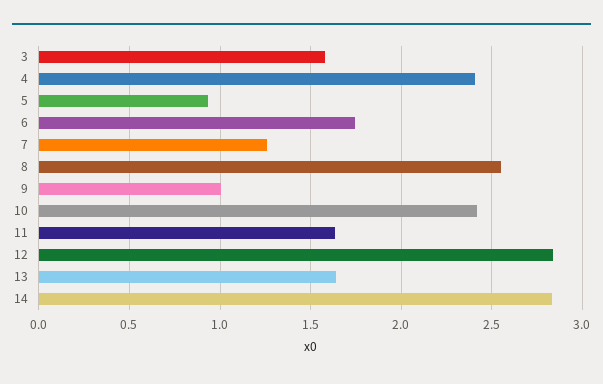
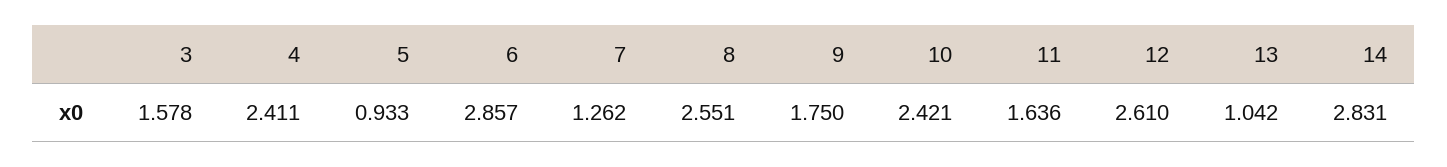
  {
    "3": 1.578,
    "4": 2.411,
    "5": 0.933,
-   "6": 1.75,
+   "6": 2.857,
    "7": 1.262,
    "8": 2.551,
-   "9": 1,
+   "9": 1.75,
    "10": 2.421,
    "11": 1.636,
-   "12": 2.85,
+   "12": 2.61,
-   "13": 1.65,
+   "13": 1.042,
    "14": 2.831
  }

